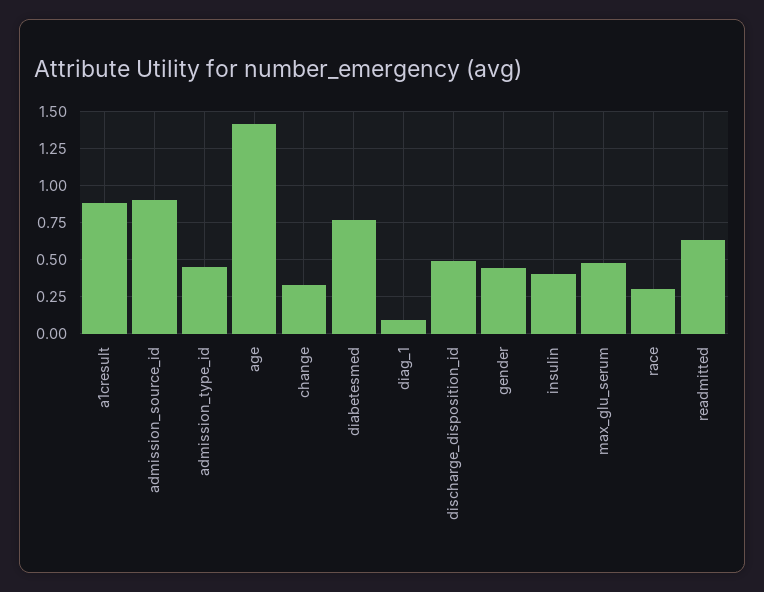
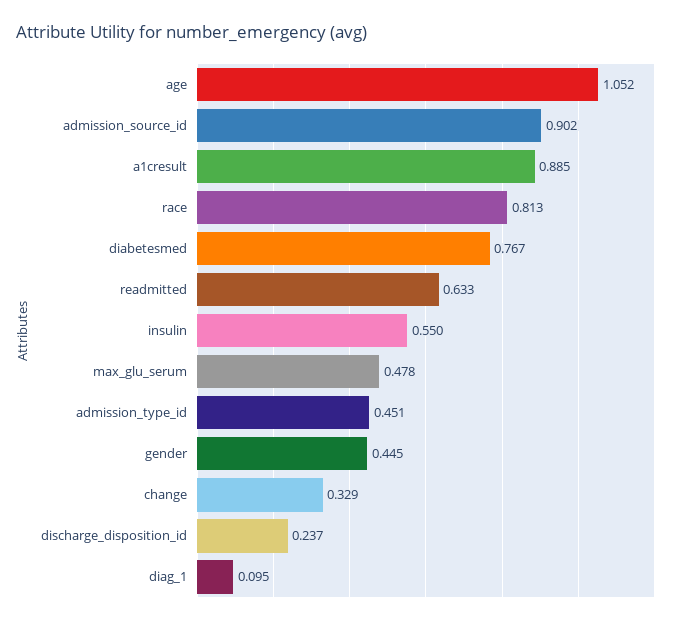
  {
    "a1cresult": 0.885,
    "admission_source_id": 0.902,
    "admission_type_id": 0.451,
-   "age": 1.4,
+   "age": 1.052,
    "change": 0.329,
    "diabetesmed": 0.767,
    "diag_1": 0.095,
-   "discharge_disposition_id": 0.5,
+   "discharge_disposition_id": 0.237,
    "gender": 0.445,
-   "insulin": 0.4,
+   "insulin": 0.55,
    "max_glu_serum": 0.478,
-   "race": 0.3,
+   "race": 0.813,
    "readmitted": 0.633
  }

